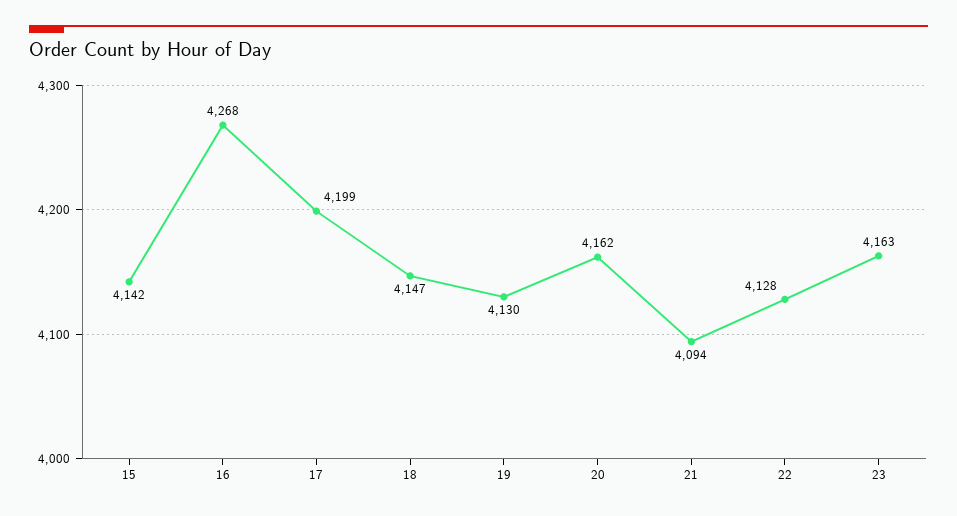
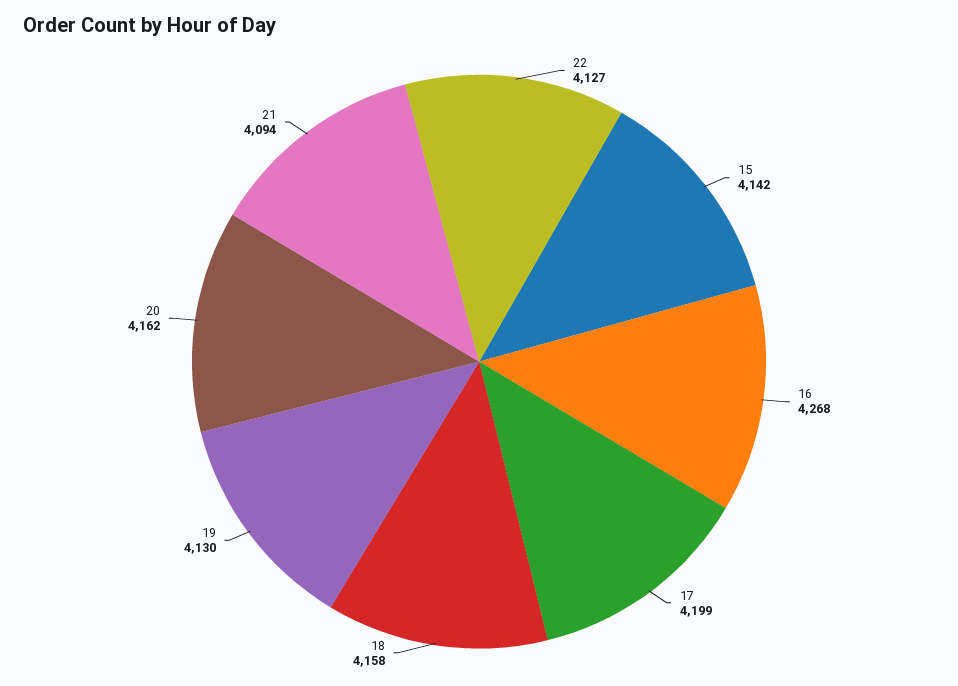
  {
    "15": 4142,
    "16": 4268,
    "17": 4199,
-   "18": 4147,
+   "18": 4158,
    "19": 4130,
    "20": 4162,
    "21": 4094,
-   "22": 4128,
+   "22": 4127
-   "23": 4163
  }

